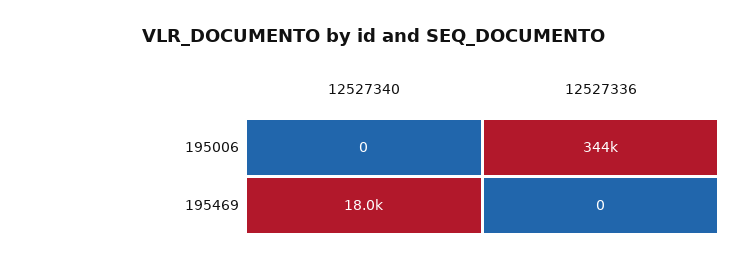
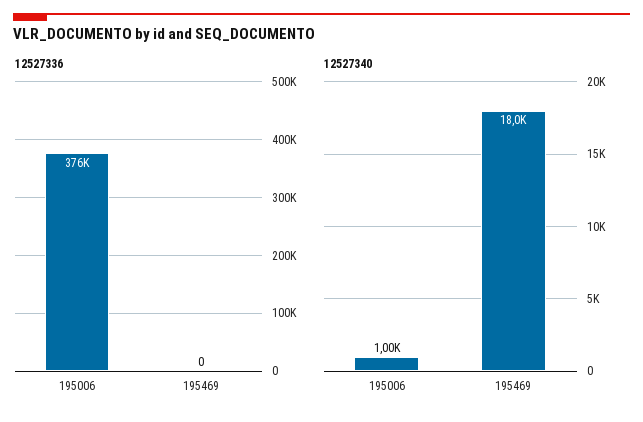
  {
    "12527340": {
-     "195006": 0,
+     "195006": 1000,
      "195469": 18000
    },
    "12527336": {
-     "195006": 344000,
+     "195006": 376000,
      "195469": 0
    }
  }

